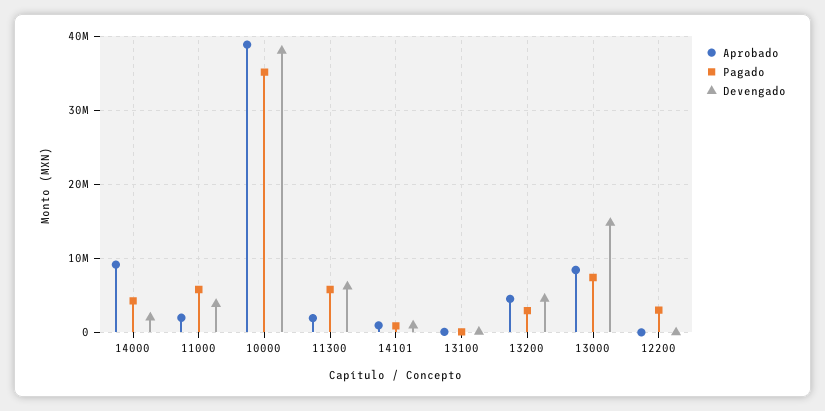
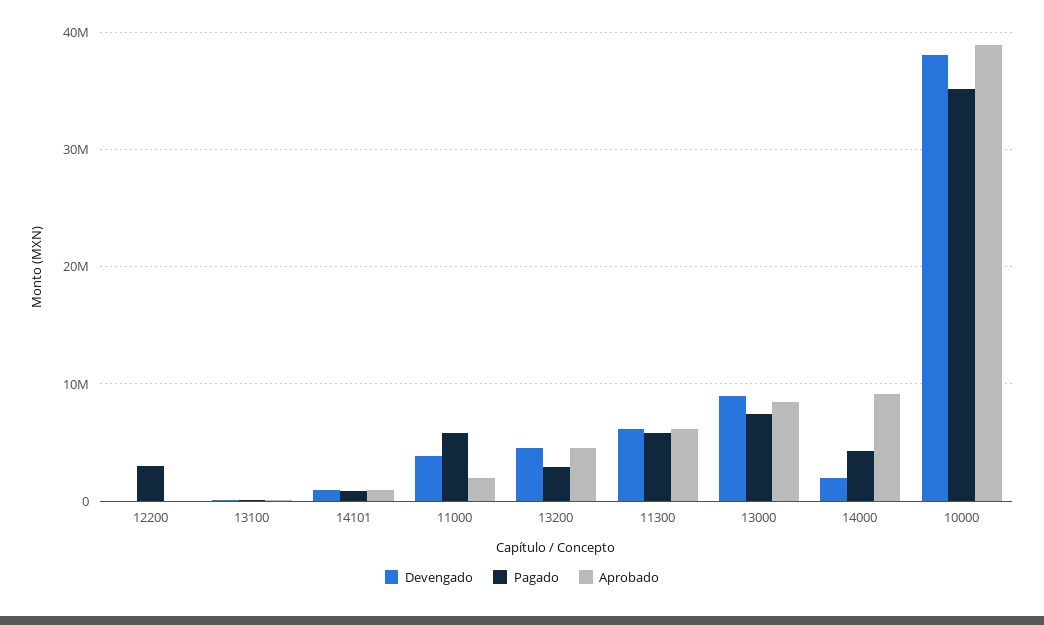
  {
    "Aprobado": {
      "14000": 9000000,
      "11000": 2000000,
      "10000": 39000000,
-     "11300": 2000000,
+     "11300": 6000000,
      "14101": 1000000,
      "13100": 0,
      "13200": 5000000,
      "13000": 8000000,
      "12200": 0
    },
    "Pagado": {
      "14000": 4000000,
      "11000": 6000000,
      "10000": 35000000,
      "11300": 6000000,
      "14101": 1000000,
      "13100": 0,
      "13200": 3000000,
      "13000": 7000000,
      "12200": 3000000
    },
    "Devengado": {
      "14000": 2000000,
      "11000": 4000000,
      "10000": 38000000,
      "11300": 6000000,
      "14101": 1000000,
      "13100": 0,
      "13200": 5000000,
-     "13000": 15000000,
+     "13000": 9000000,
      "12200": 0
    }
  }

